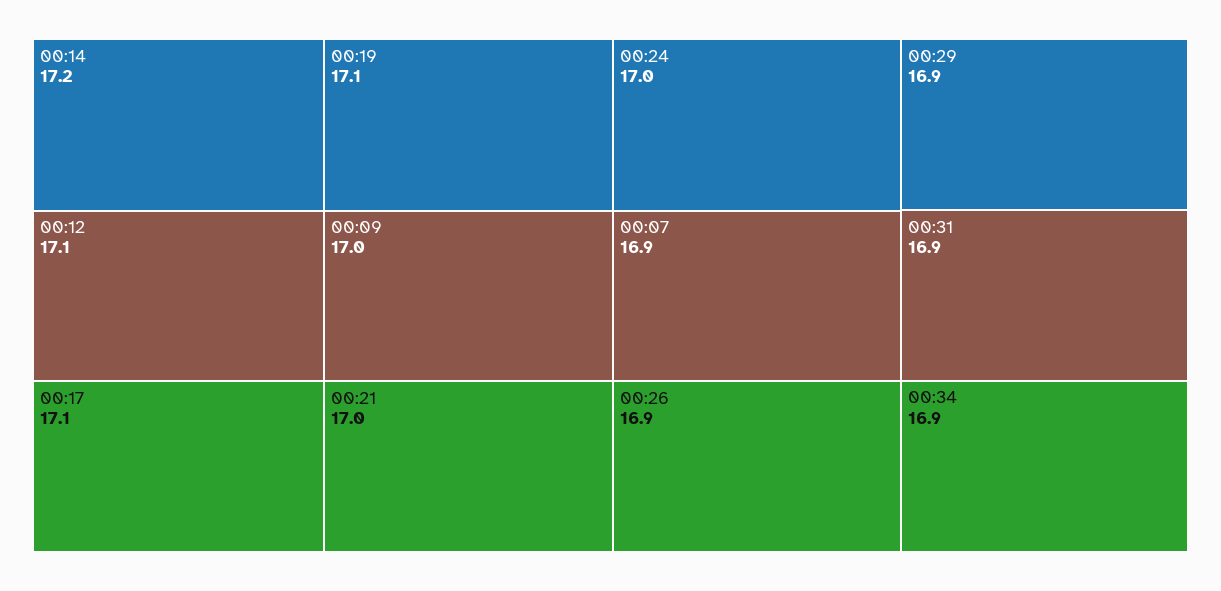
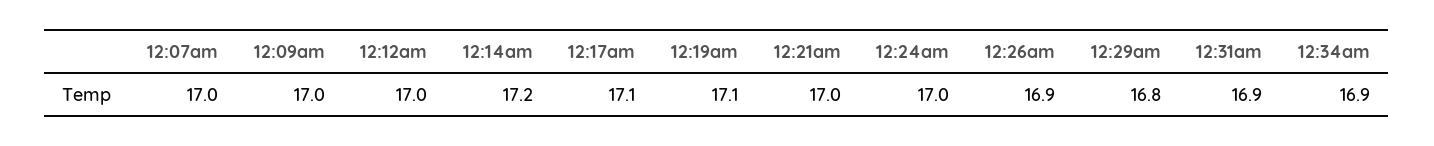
  {
    "00:14": 17.2,
-   "00:12": 17.1,
+   "00:12": 17,
    "00:17": 17.1,
    "00:19": 17.1,
    "00:09": 17,
    "00:21": 17,
    "00:24": 17,
-   "00:07": 16.9,
+   "00:07": 17,
    "00:26": 16.9,
-   "00:29": 16.9,
+   "00:29": 16.8,
    "00:31": 16.9,
    "00:34": 16.9
  }

